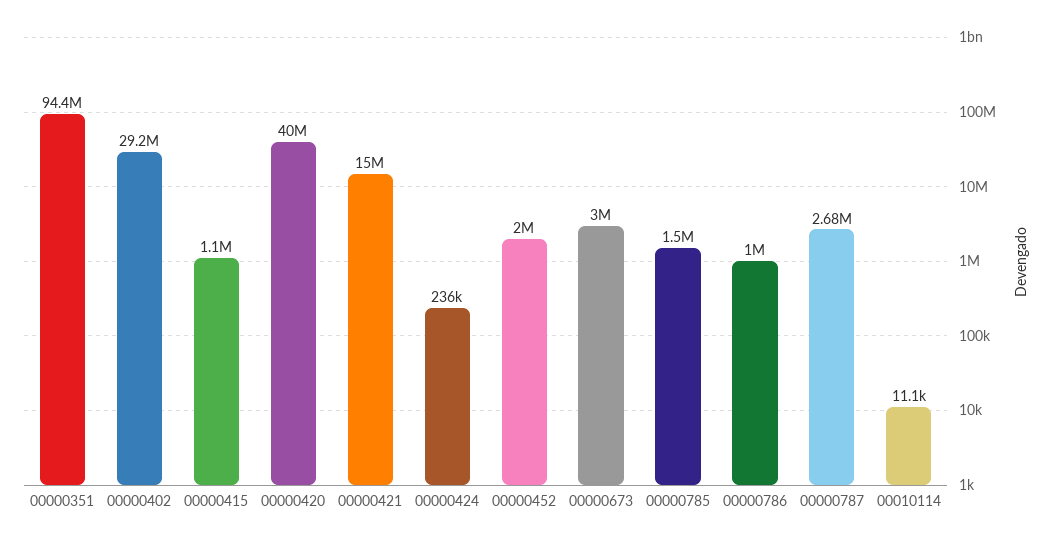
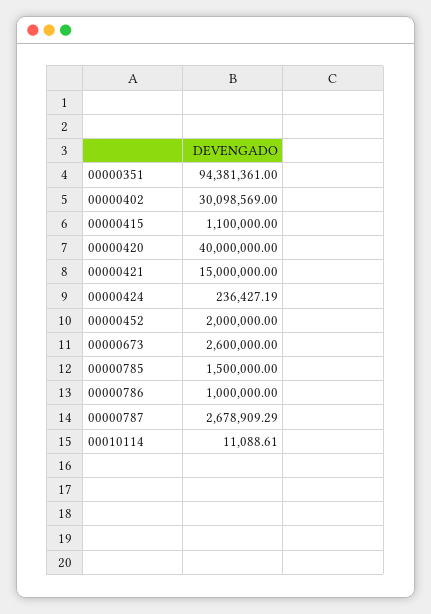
  {
    "00000351": 94381361,
-   "00000402": 29200000,
+   "00000402": 30098569,
    "00000415": 1100000,
    "00000420": 40000000,
    "00000421": 15000000,
    "00000424": 236427.19,
    "00000452": 2000000,
-   "00000673": 3000000,
+   "00000673": 2600000,
    "00000785": 1500000,
    "00000786": 1000000,
    "00000787": 2678909.29,
    "00010114": 11088.61
  }

